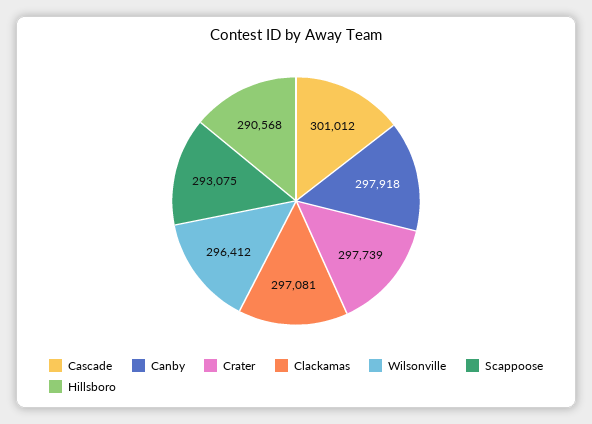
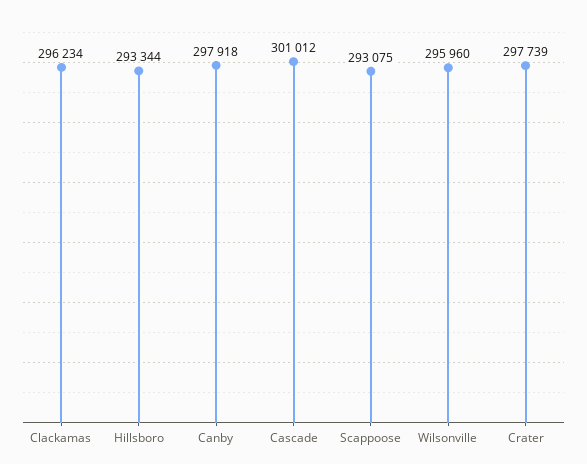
  {
    "Cascade": 301012,
    "Canby": 297918,
    "Crater": 297739,
-   "Clackamas": 297081,
+   "Clackamas": 296234,
-   "Wilsonville": 296412,
+   "Wilsonville": 295960,
    "Scappoose": 293075,
-   "Hillsboro": 290568
+   "Hillsboro": 293344
  }

